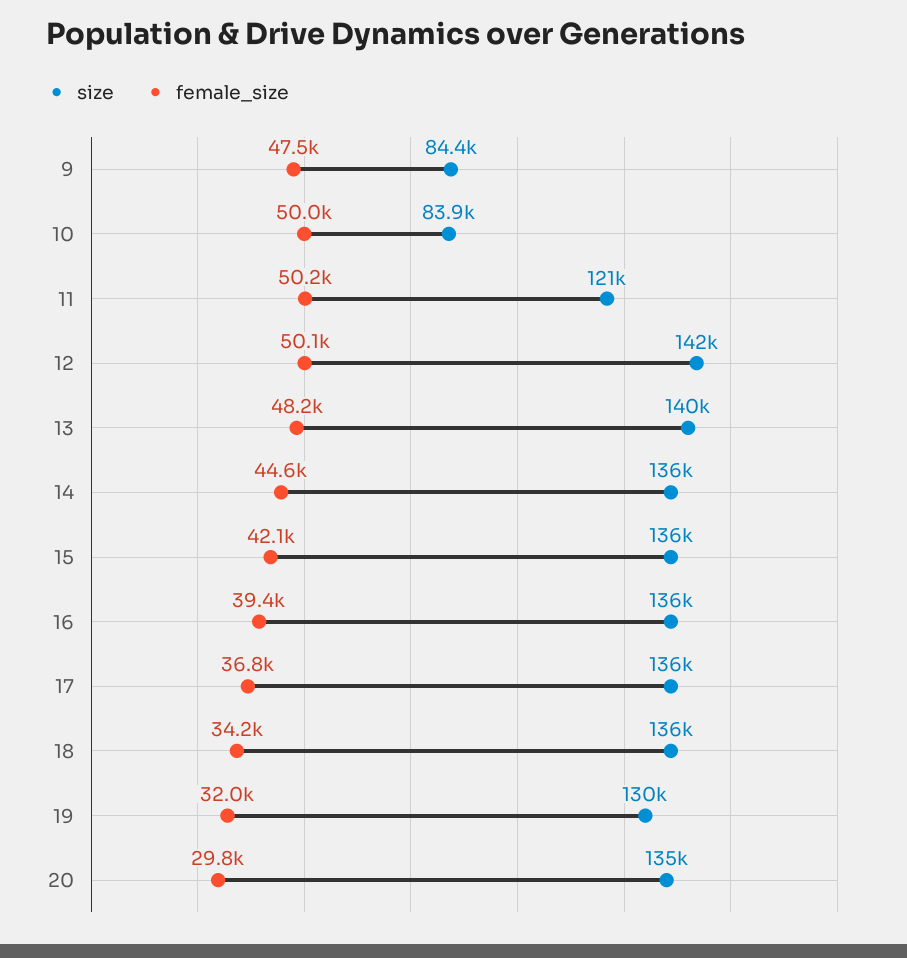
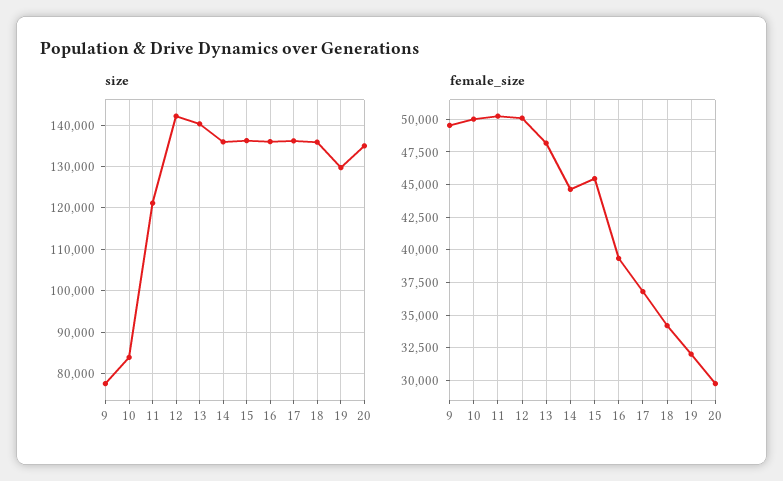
  {
    "size": {
-     "9": 84400,
+     "9": 78000,
      "10": 83900,
      "11": 121000,
      "12": 142000,
      "13": 140000,
      "14": 136000,
      "15": 136000,
      "16": 136000,
      "17": 136000,
      "18": 136000,
      "19": 130000,
      "20": 135000
    },
    "female_size": {
-     "9": 47500,
+     "9": 49500,
      "10": 50000,
      "11": 50200,
      "12": 50100,
      "13": 48200,
      "14": 44600,
-     "15": 42100,
+     "15": 45500,
      "16": 39400,
      "17": 36800,
      "18": 34200,
      "19": 32000,
      "20": 29800
    }
  }

